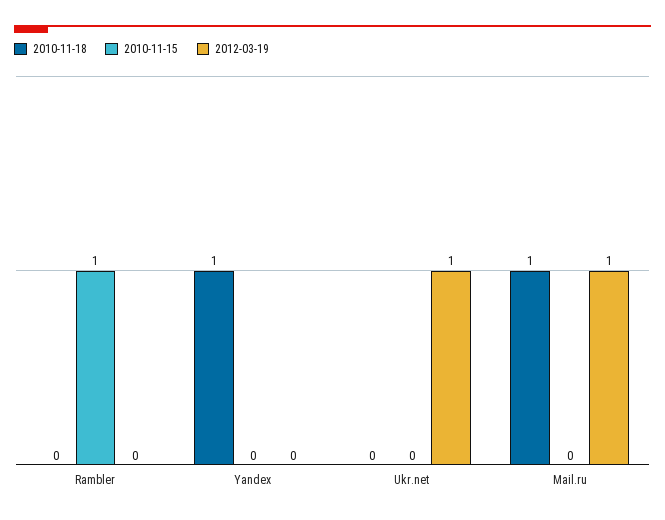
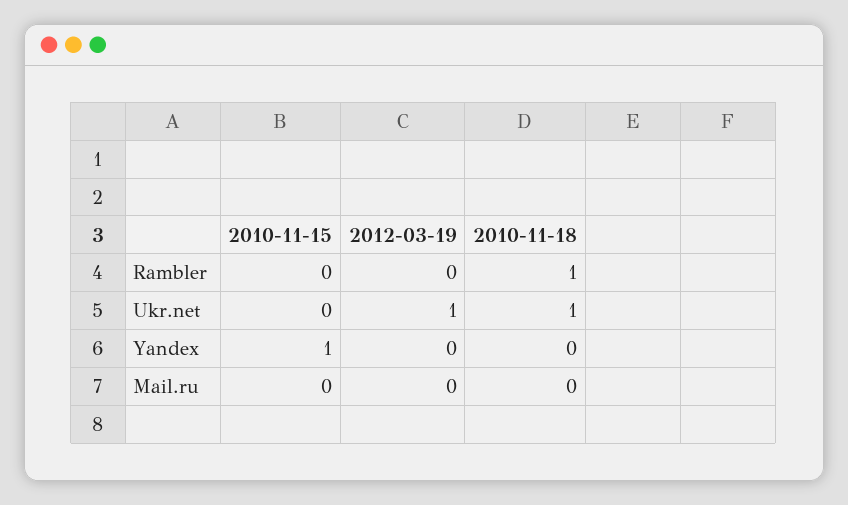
  {
    "2010-11-18": {
-     "Rambler": 0,
+     "Rambler": 1,
-     "Yandex": 1,
+     "Yandex": 0,
-     "Ukr.net": 0,
+     "Ukr.net": 1,
-     "Mail.ru": 1
+     "Mail.ru": 0
    },
    "2010-11-15": {
-     "Rambler": 1,
+     "Rambler": 0,
-     "Yandex": 0,
+     "Yandex": 1,
      "Ukr.net": 0,
      "Mail.ru": 0
    },
    "2012-03-19": {
      "Rambler": 0,
      "Yandex": 0,
      "Ukr.net": 1,
-     "Mail.ru": 1
+     "Mail.ru": 0
    }
  }

